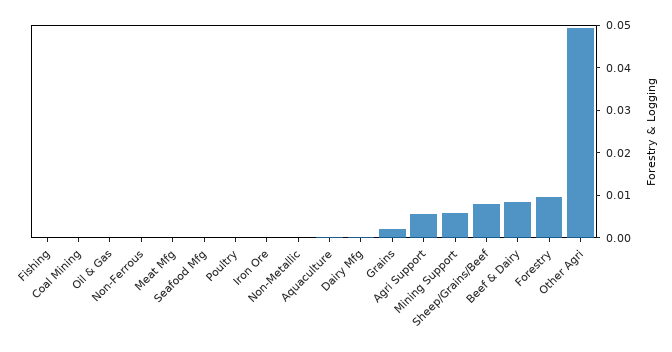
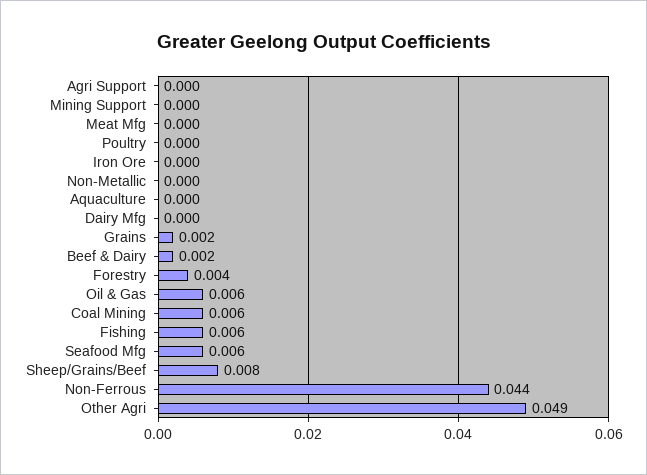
  {
-   "Fishing": 0,
+   "Fishing": 0.006,
-   "Coal Mining": 0,
+   "Coal Mining": 0.006,
-   "Oil & Gas": 0,
+   "Oil & Gas": 0.006,
-   "Non-Ferrous": 0,
+   "Non-Ferrous": 0.044,
    "Meat Mfg": 0,
-   "Seafood Mfg": 0,
+   "Seafood Mfg": 0.006,
    "Poultry": 0,
    "Iron Ore": 0,
    "Non-Metallic": 0,
    "Aquaculture": 0,
    "Dairy Mfg": 0,
    "Grains": 0.002,
-   "Agri Support": 0.006,
+   "Agri Support": 0,
-   "Mining Support": 0.006,
+   "Mining Support": 0,
    "Sheep/Grains/Beef": 0.008,
-   "Beef & Dairy": 0.008,
+   "Beef & Dairy": 0.002,
-   "Forestry": 0.01,
+   "Forestry": 0.004,
    "Other Agri": 0.049
  }

